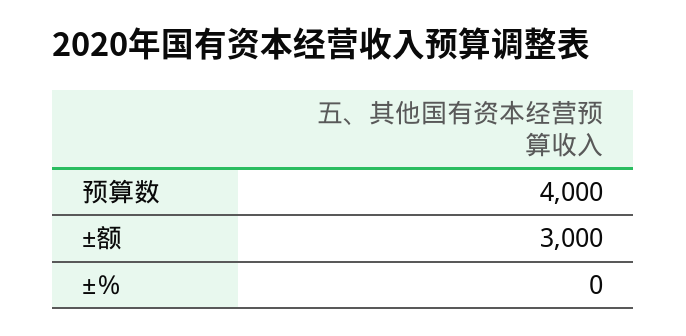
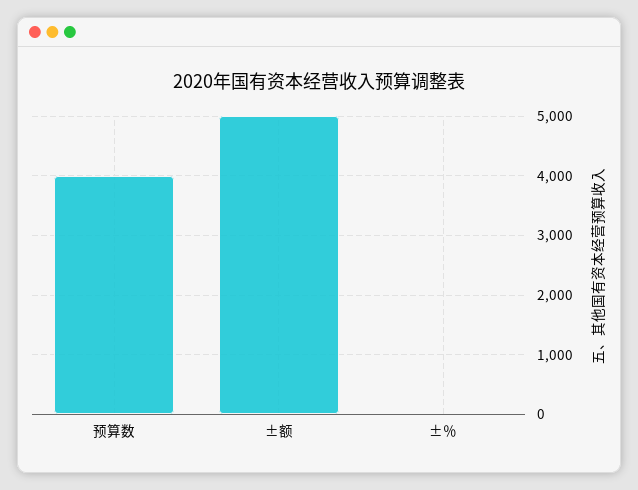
  {
    "预算数": 4000,
-   "±额": 3000,
+   "±额": 5000,
    "±％": 0
  }

